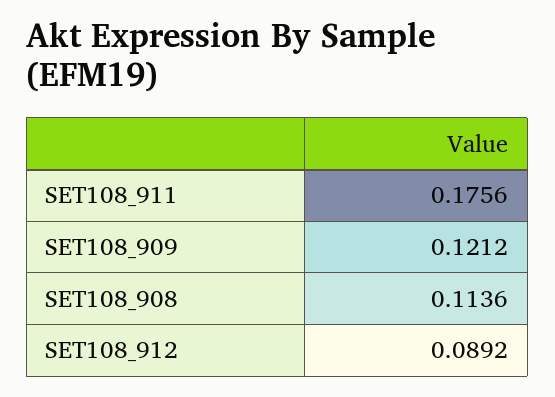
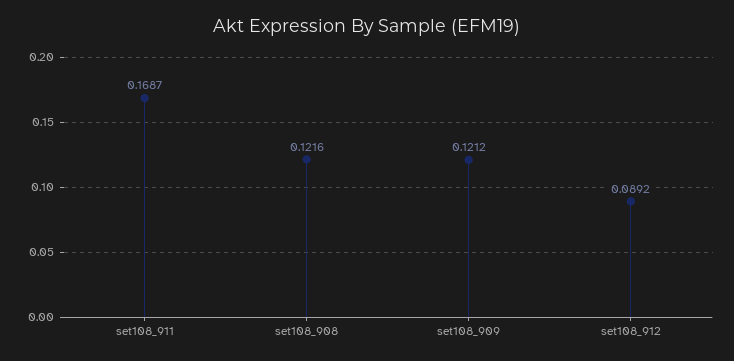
  {
-   "SET108_911": 0.1756,
+   "SET108_911": 0.1687,
    "SET108_909": 0.1212,
-   "SET108_908": 0.1136,
+   "SET108_908": 0.1216,
    "SET108_912": 0.0892
  }

